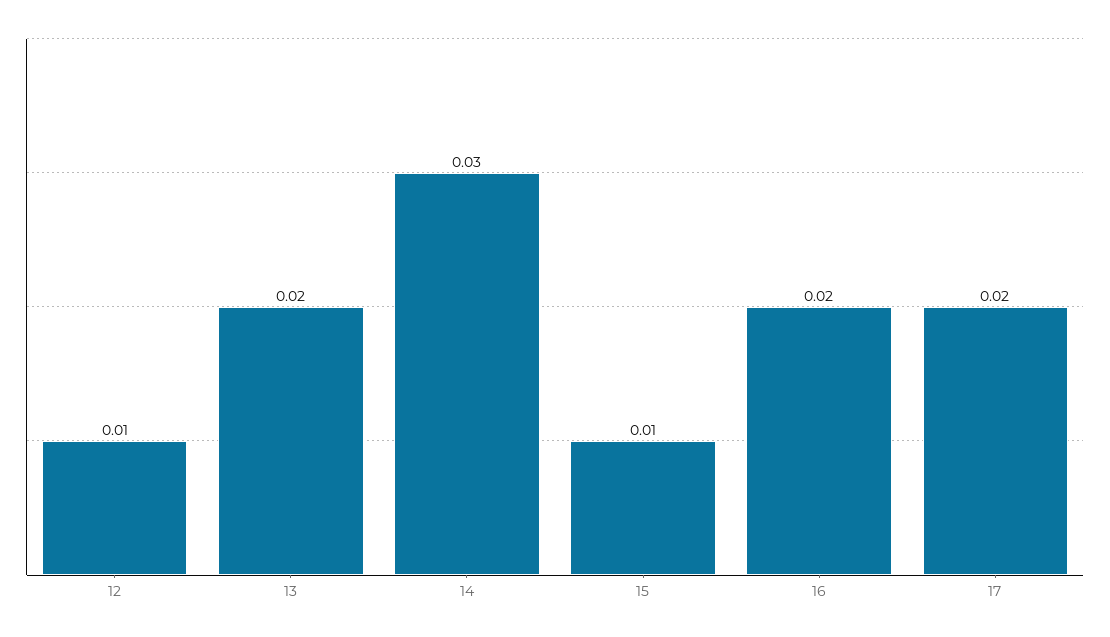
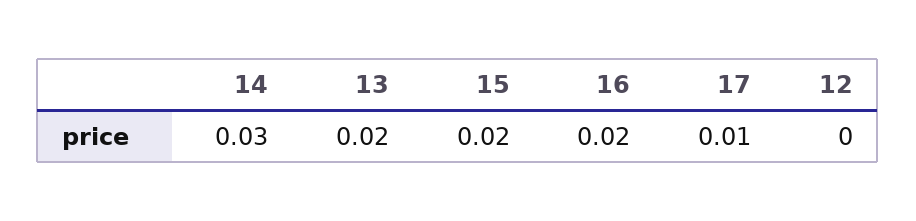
  {
-   "12": 0.01,
+   "12": 0,
    "13": 0.02,
    "14": 0.03,
-   "15": 0.01,
+   "15": 0.02,
    "16": 0.02,
-   "17": 0.02
+   "17": 0.01
  }

